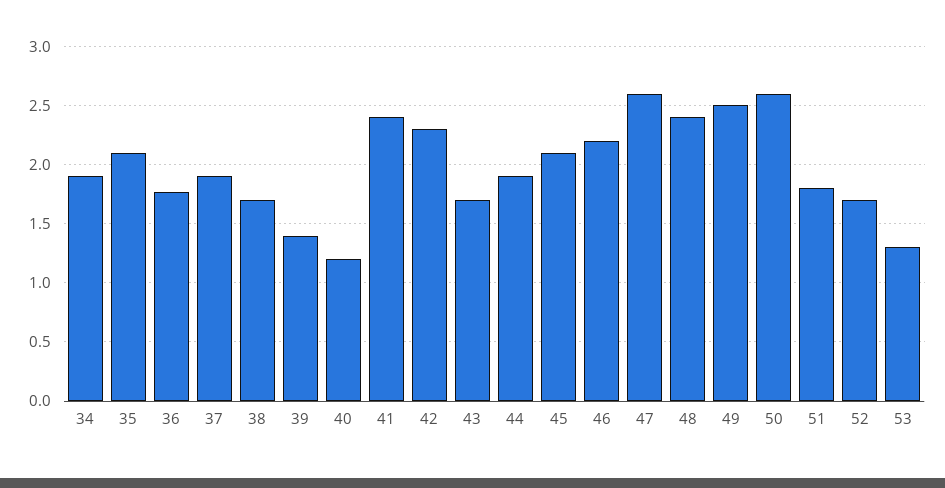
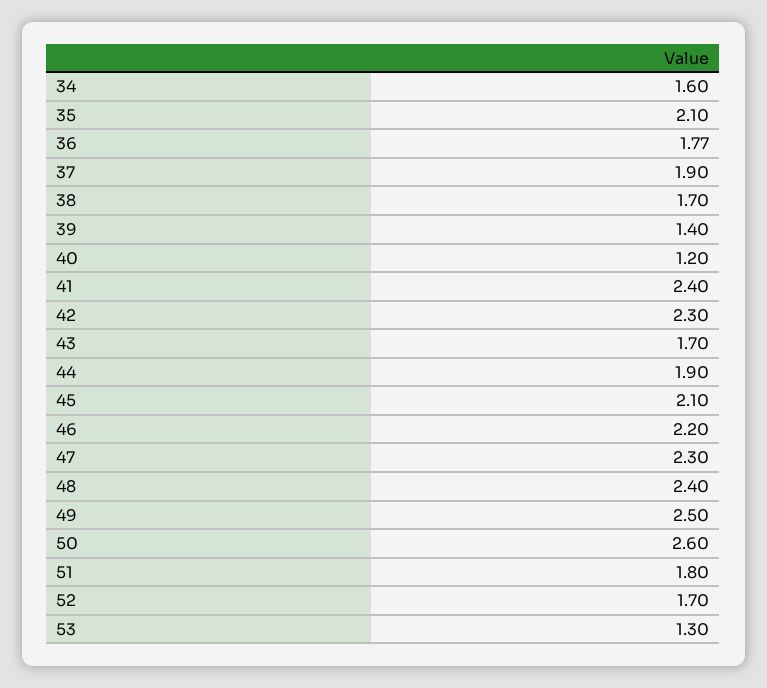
  {
-   "34": 1.9,
+   "34": 1.6,
    "35": 2.1,
    "36": 1.77,
    "37": 1.9,
    "38": 1.7,
    "39": 1.4,
    "40": 1.2,
    "41": 2.4,
    "42": 2.3,
    "43": 1.7,
    "44": 1.9,
    "45": 2.1,
    "46": 2.2,
-   "47": 2.6,
+   "47": 2.3,
    "48": 2.4,
    "49": 2.5,
    "50": 2.6,
    "51": 1.8,
    "52": 1.7,
    "53": 1.3
  }

